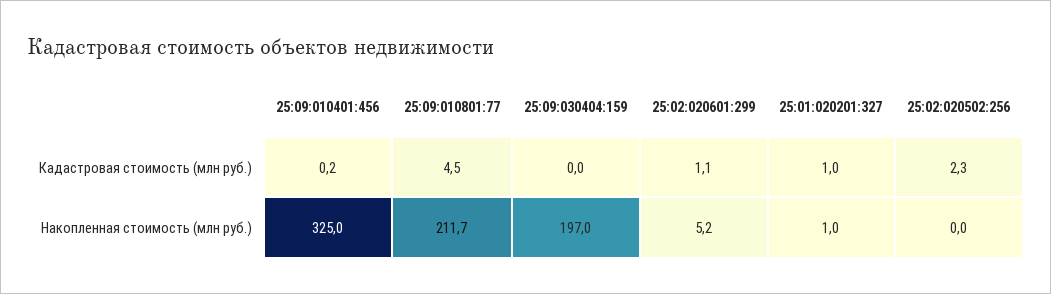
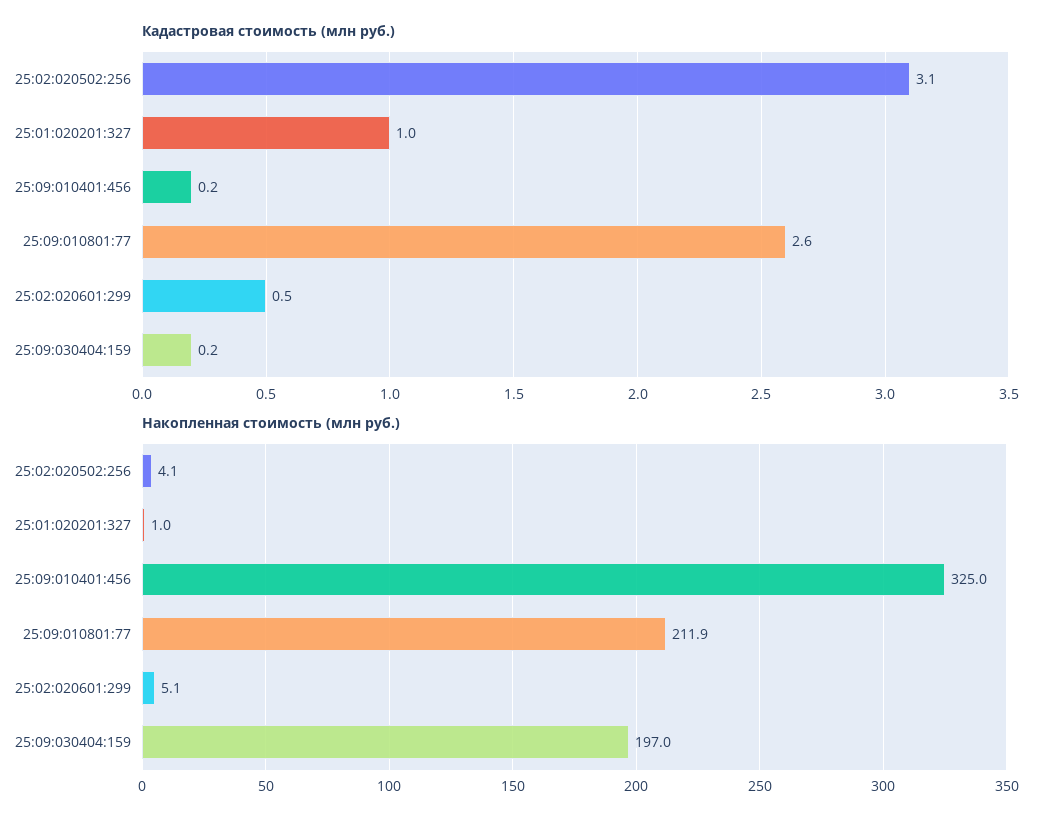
  {
    "Кадастровая стоимость (млн руб.)": {
      "25:09:010401:456": 0.2,
-     "25:09:010801:77": 4.5,
+     "25:09:010801:77": 2.6,
-     "25:09:030404:159": 0,
+     "25:09:030404:159": 0.2,
-     "25:02:020601:299": 1.1,
+     "25:02:020601:299": 0.5,
      "25:01:020201:327": 1,
-     "25:02:020502:256": 2.3
+     "25:02:020502:256": 3.1
    },
    "Накопленная стоимость (млн руб.)": {
      "25:09:010401:456": 325,
-     "25:09:010801:77": 211.7,
+     "25:09:010801:77": 211.9,
      "25:09:030404:159": 197,
-     "25:02:020601:299": 5.2,
+     "25:02:020601:299": 5.1,
      "25:01:020201:327": 1,
-     "25:02:020502:256": 0
+     "25:02:020502:256": 4.1
    }
  }

